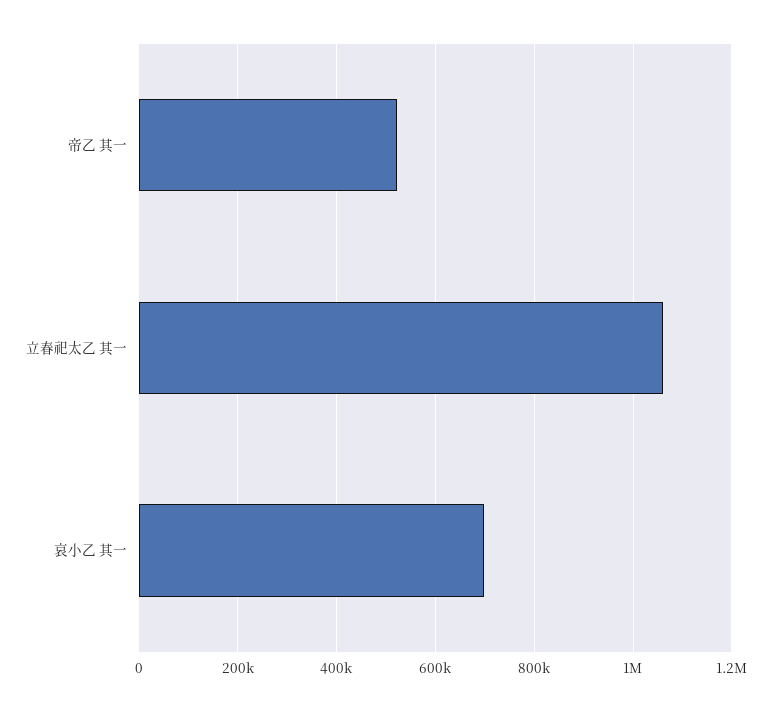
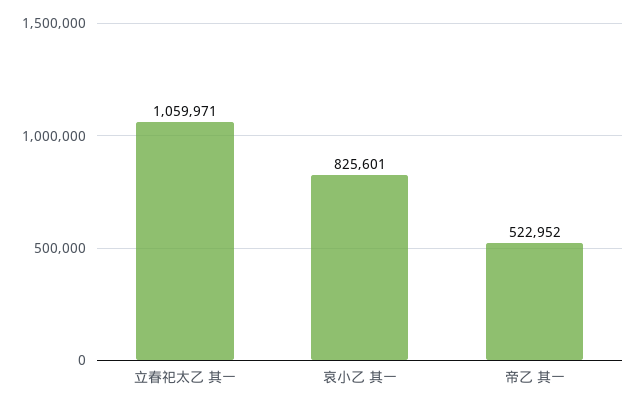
  {
    "帝乙 其一": 522952,
    "立春祀太乙 其一": 1059971,
-   "哀小乙 其一": 700000
+   "哀小乙 其一": 825601
  }

